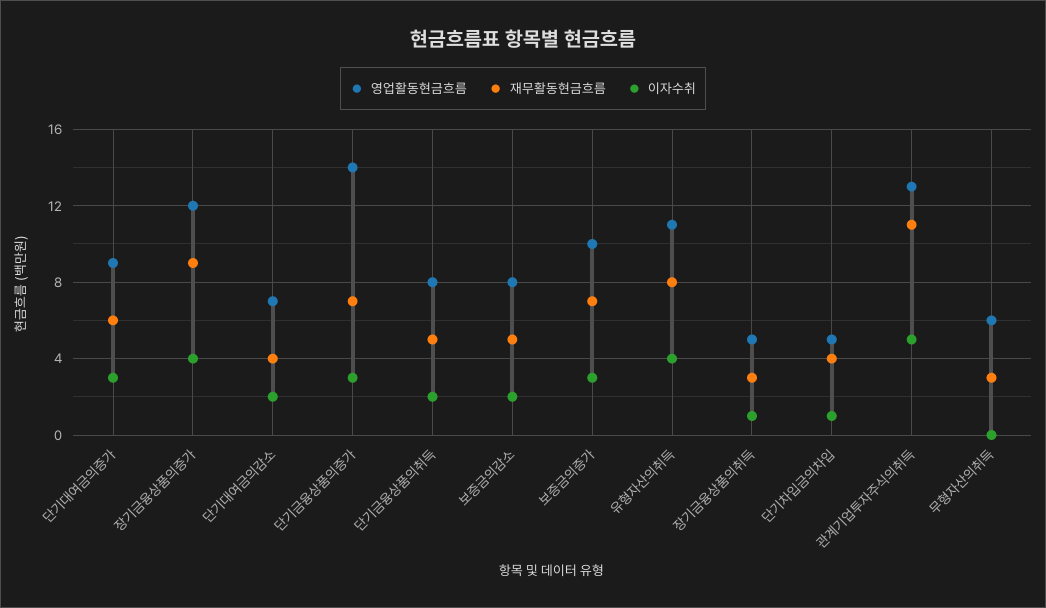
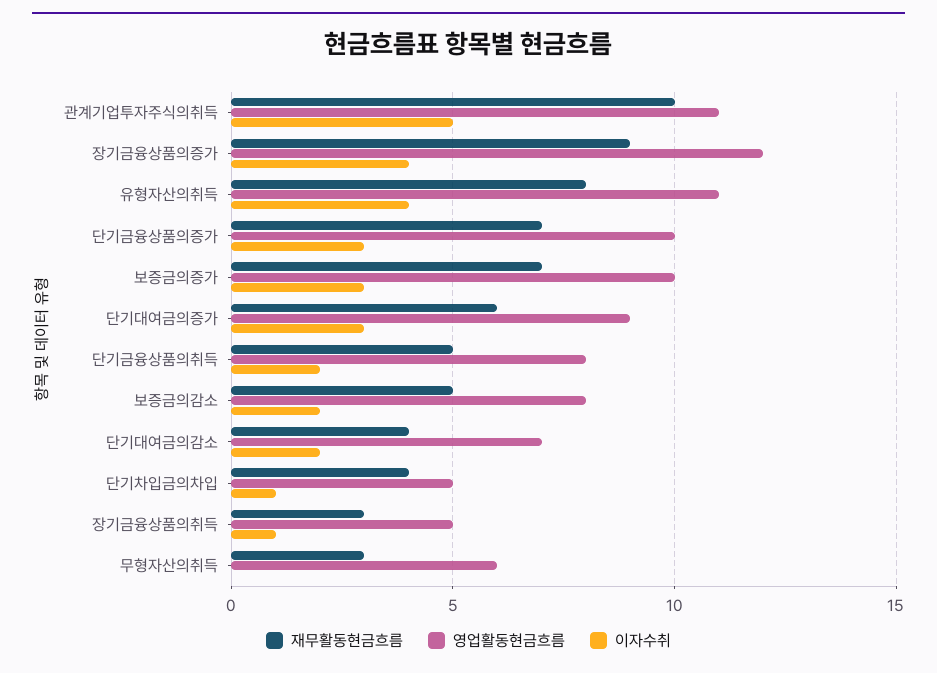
  {
    "영업활동현금흐름": {
      "단기대여금의증가": 9,
      "장기금융상품의증가": 12,
      "단기대여금의감소": 7,
-     "단기금융상품의증가": 14,
+     "단기금융상품의증가": 10,
      "단기금융상품의취득": 8,
      "보증금의감소": 8,
      "보증금의증가": 10,
      "유형자산의취득": 11,
      "장기금융상품의취득": 5,
      "단기차입금의차입": 5,
-     "관계기업투자주식의취득": 13,
+     "관계기업투자주식의취득": 11,
      "무형자산의취득": 6
    },
    "재무활동현금흐름": {
      "단기대여금의증가": 6,
      "장기금융상품의증가": 9,
      "단기대여금의감소": 4,
      "단기금융상품의증가": 7,
      "단기금융상품의취득": 5,
      "보증금의감소": 5,
      "보증금의증가": 7,
      "유형자산의취득": 8,
      "장기금융상품의취득": 3,
      "단기차입금의차입": 4,
-     "관계기업투자주식의취득": 11,
+     "관계기업투자주식의취득": 10,
      "무형자산의취득": 3
    },
    "이자수취": {
      "단기대여금의증가": 3,
      "장기금융상품의증가": 4,
      "단기대여금의감소": 2,
      "단기금융상품의증가": 3,
      "단기금융상품의취득": 2,
      "보증금의감소": 2,
      "보증금의증가": 3,
      "유형자산의취득": 4,
      "장기금융상품의취득": 1,
      "단기차입금의차입": 1,
      "관계기업투자주식의취득": 5,
      "무형자산의취득": 0
    }
  }

